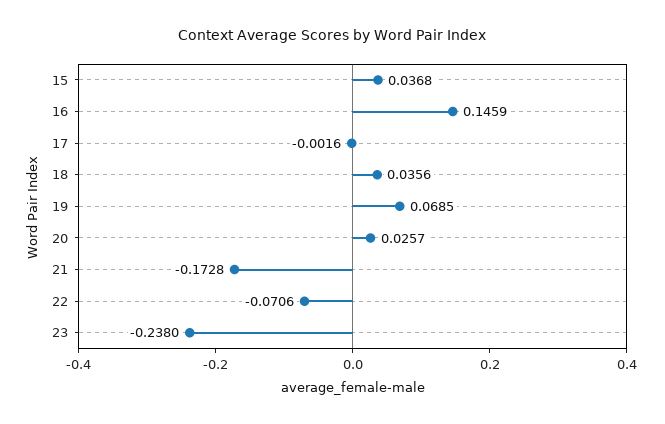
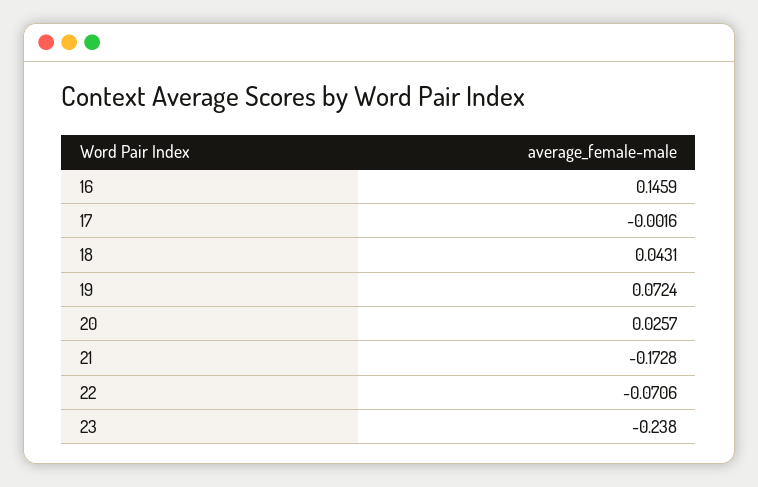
  {
-   "15": 0.0368,
    "16": 0.1459,
    "17": -0.0016,
-   "18": 0.0356,
+   "18": 0.0431,
-   "19": 0.0685,
+   "19": 0.0724,
    "20": 0.0257,
    "21": -0.1728,
    "22": -0.0706,
    "23": -0.238
  }

